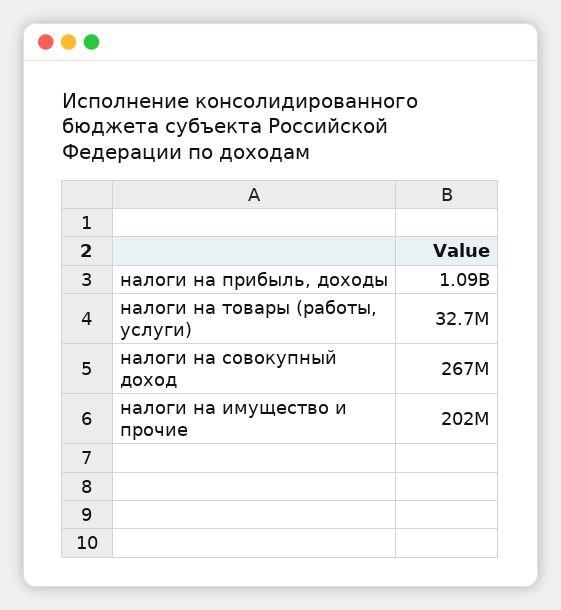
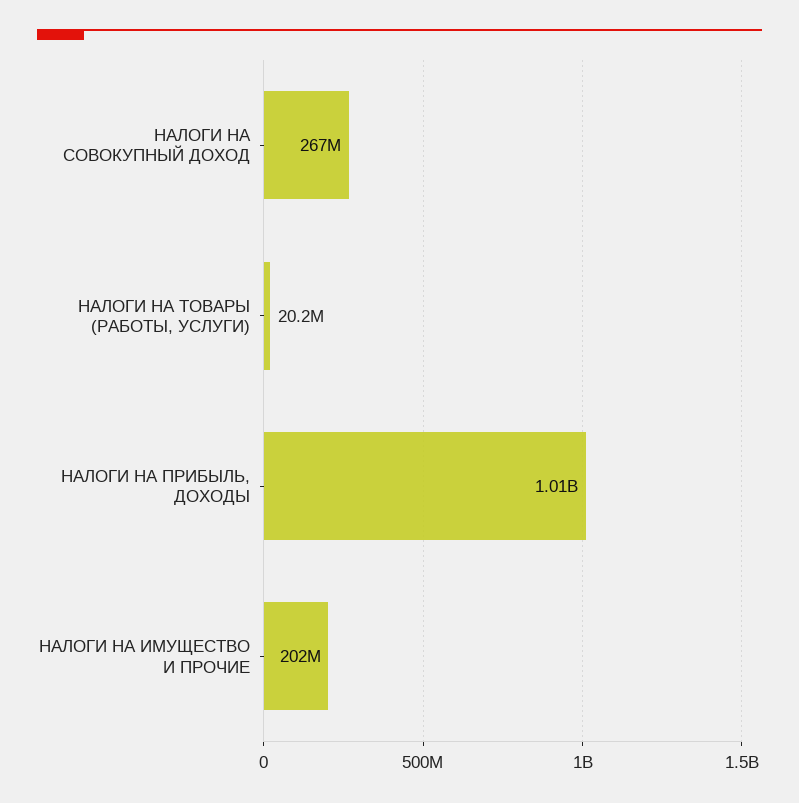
  {
-   "налоги на прибыль, доходы": 1090000000,
+   "налоги на прибыль, доходы": 1010000000,
-   "налоги на товары (работы, услуги)": 32700000,
+   "налоги на товары (работы, услуги)": 20200000,
    "налоги на совокупный доход": 267000000,
    "налоги на имущество и прочие": 202000000
  }

